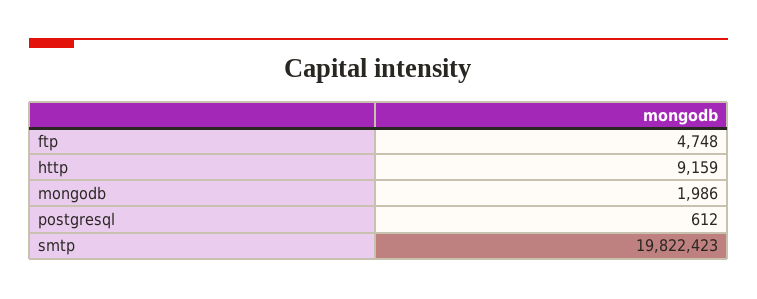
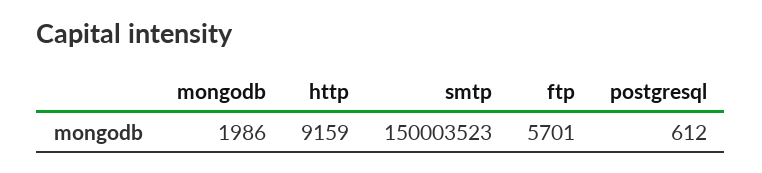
  {
-   "ftp": 4748,
+   "ftp": 5701,
    "http": 9159,
    "mongodb": 1986,
    "postgresql": 612,
-   "smtp": 19822423
+   "smtp": 150003523
  }

